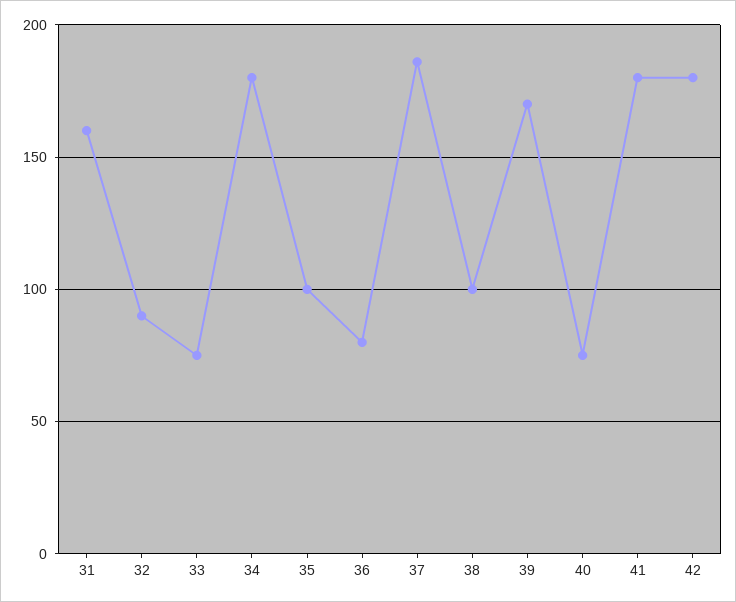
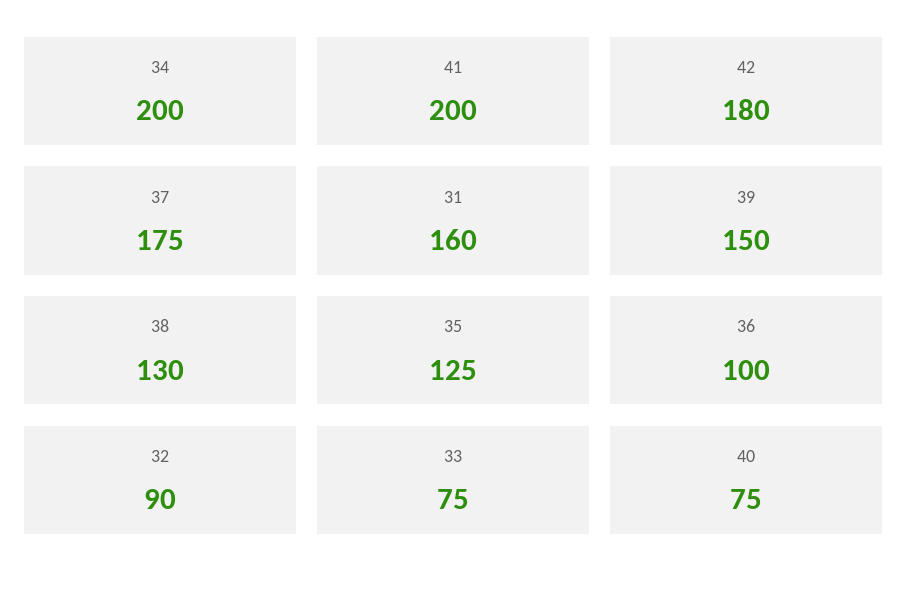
  {
    "31": 160,
    "32": 90,
    "33": 75,
-   "34": 180,
+   "34": 200,
-   "35": 100,
+   "35": 125,
-   "36": 80,
+   "36": 100,
-   "37": 185,
+   "37": 175,
-   "38": 100,
+   "38": 130,
-   "39": 170,
+   "39": 150,
    "40": 75,
-   "41": 180,
+   "41": 200,
    "42": 180
  }

